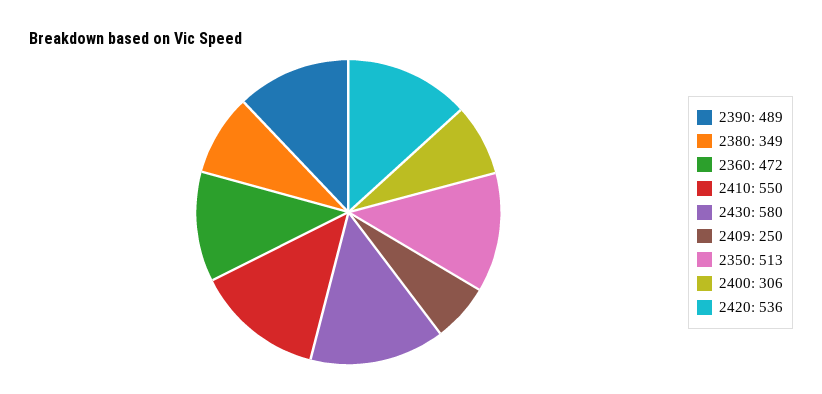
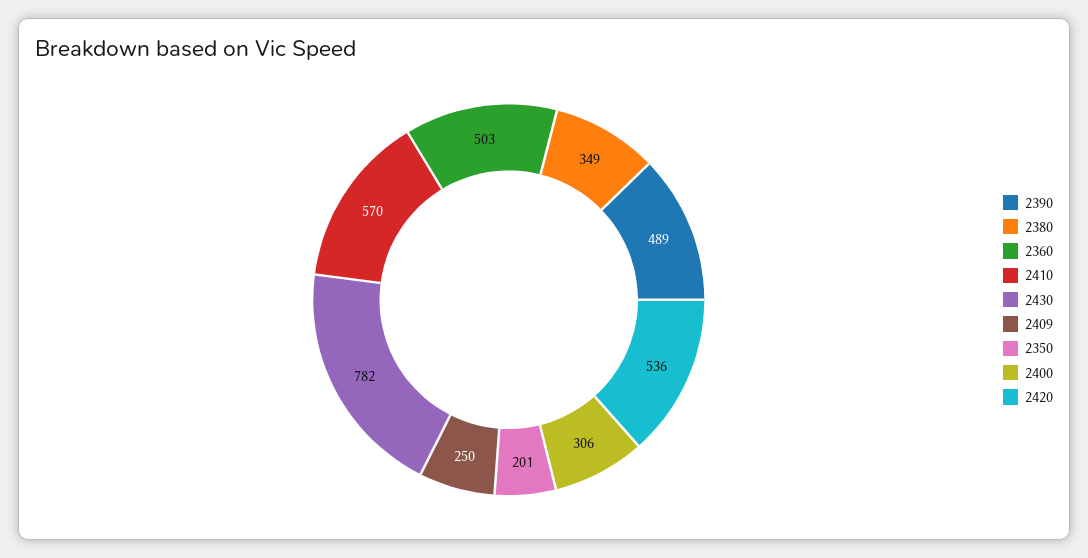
  {
    "2390": 489,
    "2380": 349,
-   "2360": 472,
+   "2360": 503,
-   "2410": 550,
+   "2410": 570,
-   "2430": 580,
+   "2430": 782,
    "2409": 250,
-   "2350": 513,
+   "2350": 201,
    "2400": 306,
    "2420": 536
  }

